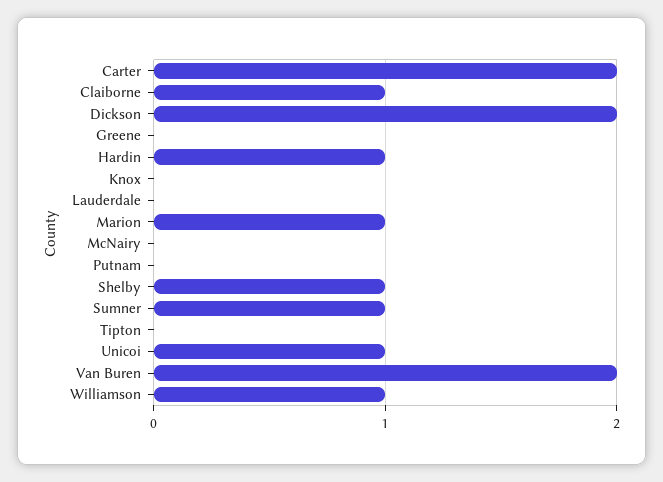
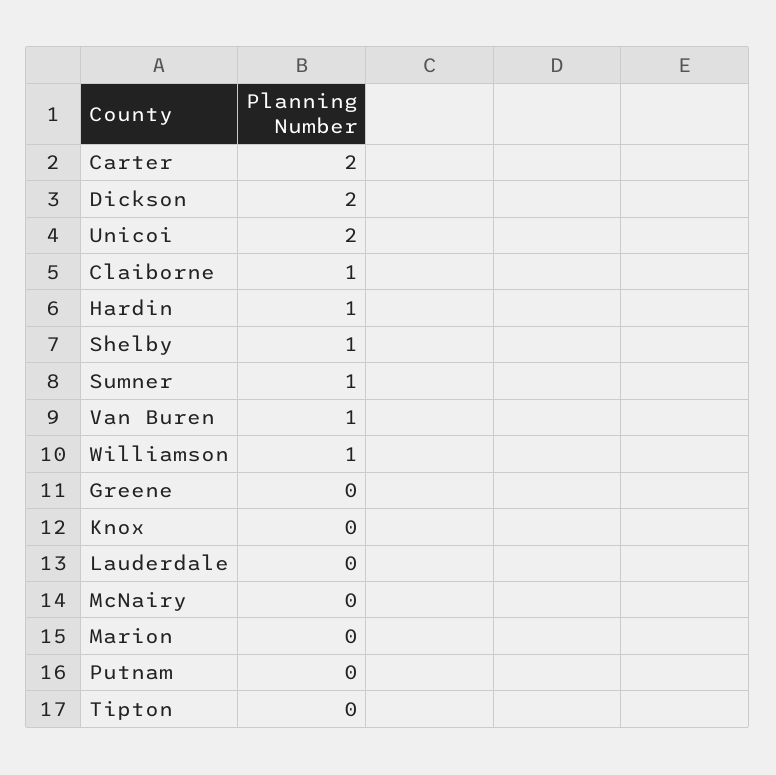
  {
    "Carter": 2,
    "Claiborne": 1,
    "Dickson": 2,
    "Greene": 0,
    "Hardin": 1,
    "Knox": 0,
    "Lauderdale": 0,
-   "Marion": 1,
+   "Marion": 0,
    "McNairy": 0,
    "Putnam": 0,
    "Shelby": 1,
    "Sumner": 1,
    "Tipton": 0,
-   "Unicoi": 1,
+   "Unicoi": 2,
-   "Van Buren": 2,
+   "Van Buren": 1,
    "Williamson": 1
  }

